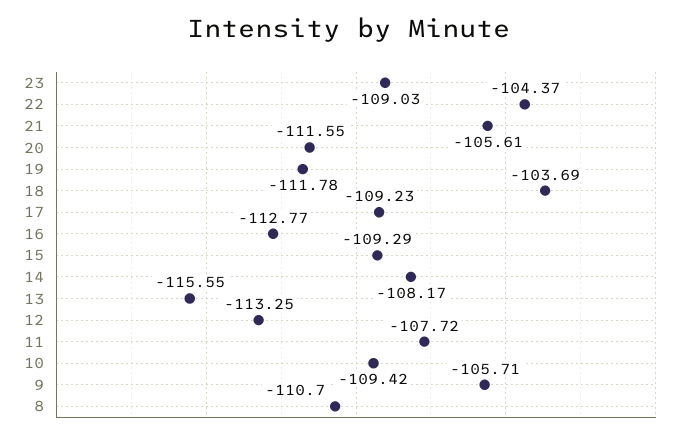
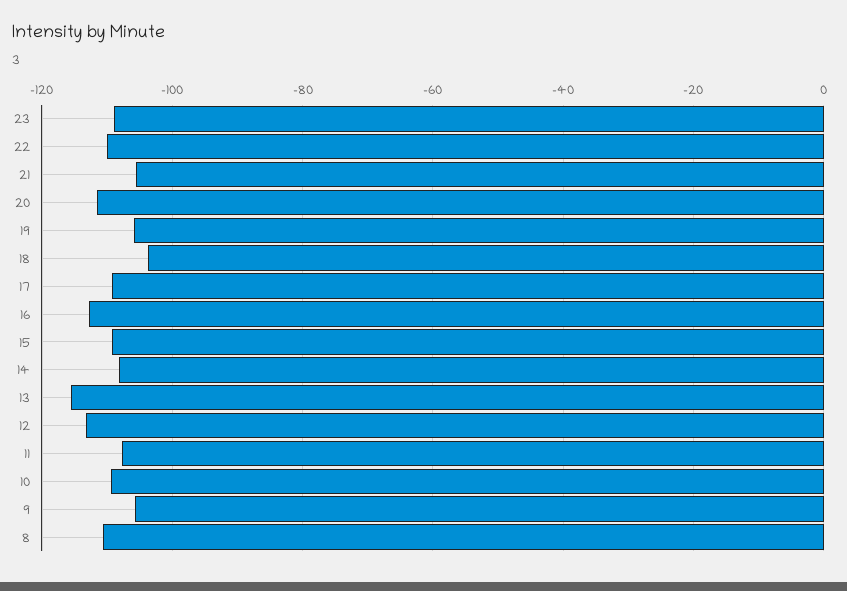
  {
    "23": -109.03,
-   "22": -104.37,
+   "22": -110,
    "21": -105.61,
    "20": -111.55,
-   "19": -111.78,
+   "19": -106,
    "18": -103.69,
    "17": -109.23,
    "16": -112.77,
    "15": -109.29,
    "14": -108.17,
    "13": -115.55,
    "12": -113.25,
    "11": -107.72,
    "10": -109.42,
    "9": -105.71,
    "8": -110.7
  }

